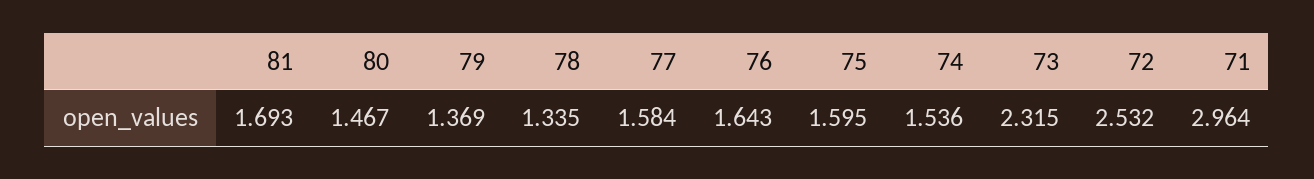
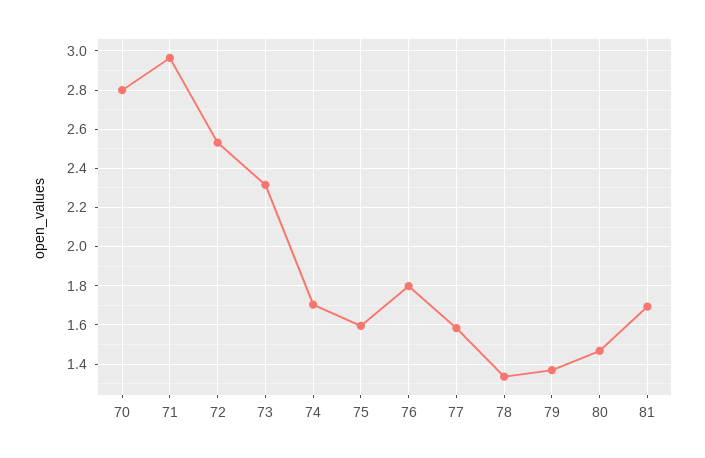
  {
    "81": 1.693,
    "80": 1.467,
    "79": 1.369,
    "78": 1.335,
    "77": 1.584,
-   "76": 1.643,
+   "76": 1.8,
    "75": 1.595,
-   "74": 1.536,
+   "74": 1.7,
    "73": 2.315,
    "72": 2.532,
-   "71": 2.964
+   "71": 2.964,
+   "70": 2.8
  }

